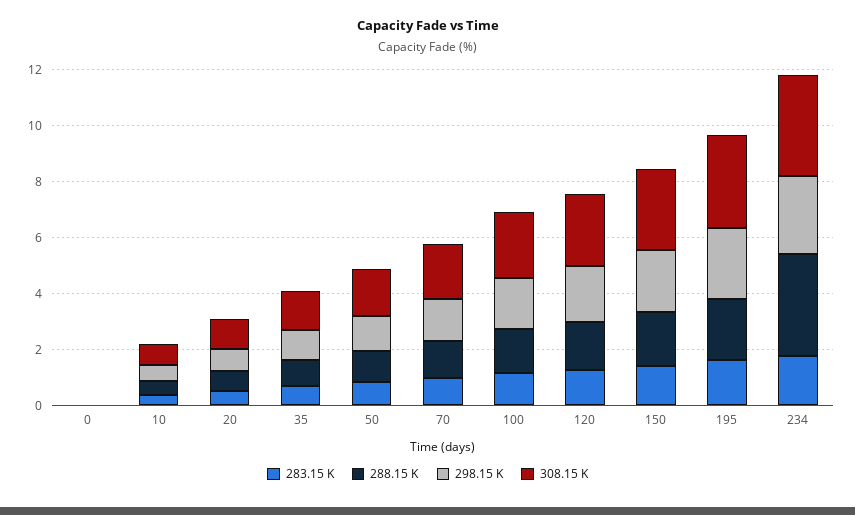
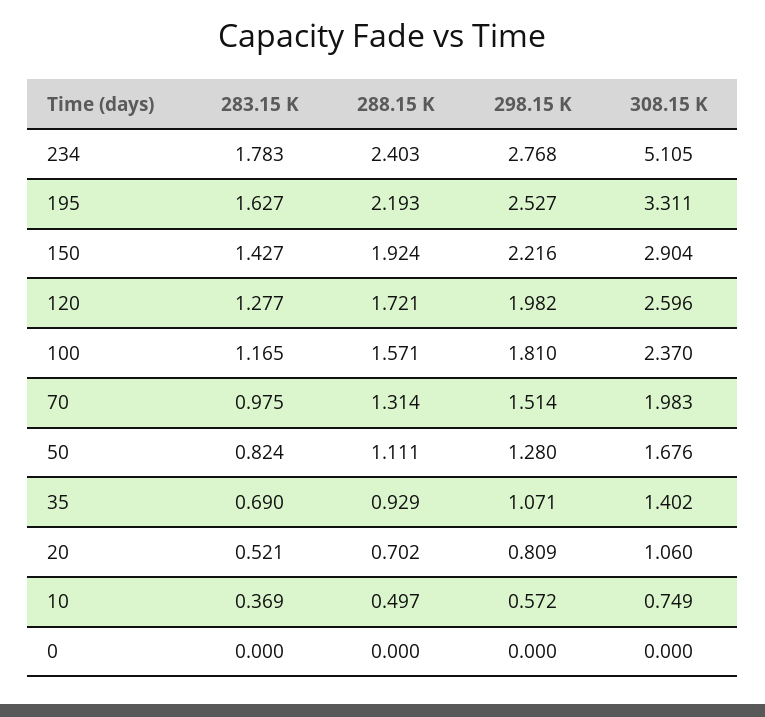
  {
    "283.15 K": {
      "0": 0,
      "10": 0.369,
      "20": 0.521,
      "35": 0.69,
      "50": 0.824,
      "70": 0.975,
      "100": 1.165,
      "120": 1.277,
      "150": 1.427,
      "195": 1.627,
      "234": 1.783
    },
    "288.15 K": {
      "0": 0,
      "10": 0.497,
      "20": 0.702,
      "35": 0.929,
      "50": 1.111,
      "70": 1.314,
      "100": 1.571,
      "120": 1.721,
      "150": 1.924,
      "195": 2.193,
-     "234": 3.5
+     "234": 2.403
    },
    "298.15 K": {
      "0": 0,
      "10": 0.572,
      "20": 0.809,
      "35": 1.071,
      "50": 1.28,
      "70": 1.514,
      "100": 1.81,
      "120": 1.982,
      "150": 2.216,
      "195": 2.527,
      "234": 2.768
    },
    "308.15 K": {
      "0": 0,
      "10": 0.749,
      "20": 1.06,
      "35": 1.402,
      "50": 1.676,
      "70": 1.983,
      "100": 2.37,
      "120": 2.596,
      "150": 2.904,
      "195": 3.311,
-     "234": 3.5
+     "234": 5.105
    }
  }

